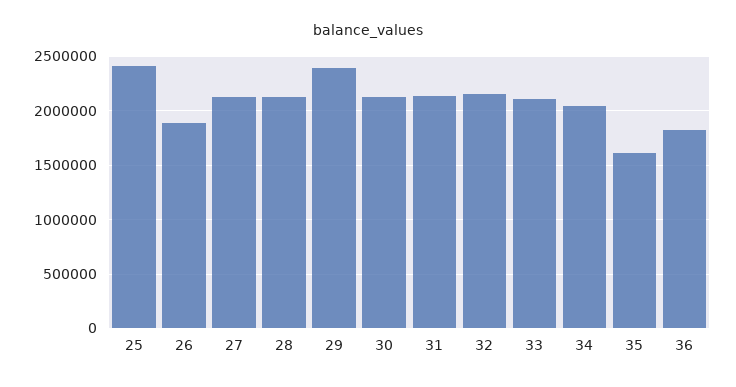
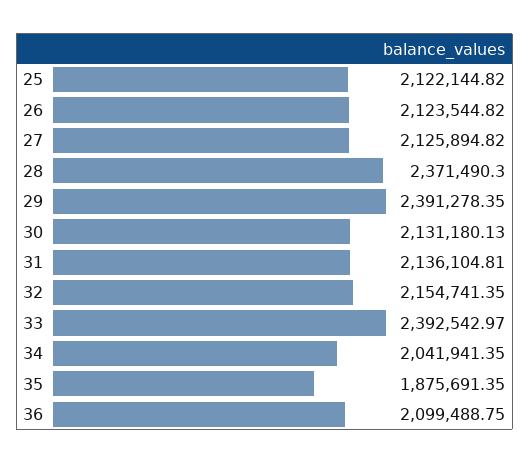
  {
-   "25": 2400000,
+   "25": 2122144.82,
-   "26": 1900000,
+   "26": 2123544.82,
    "27": 2125894.82,
-   "28": 2100000,
+   "28": 2371490.3,
    "29": 2391278.35,
    "30": 2131180.13,
    "31": 2136104.81,
    "32": 2154741.35,
-   "33": 2100000,
+   "33": 2392542.97,
    "34": 2041941.35,
-   "35": 1600000,
+   "35": 1875691.35,
-   "36": 1800000
+   "36": 2099488.75
  }

